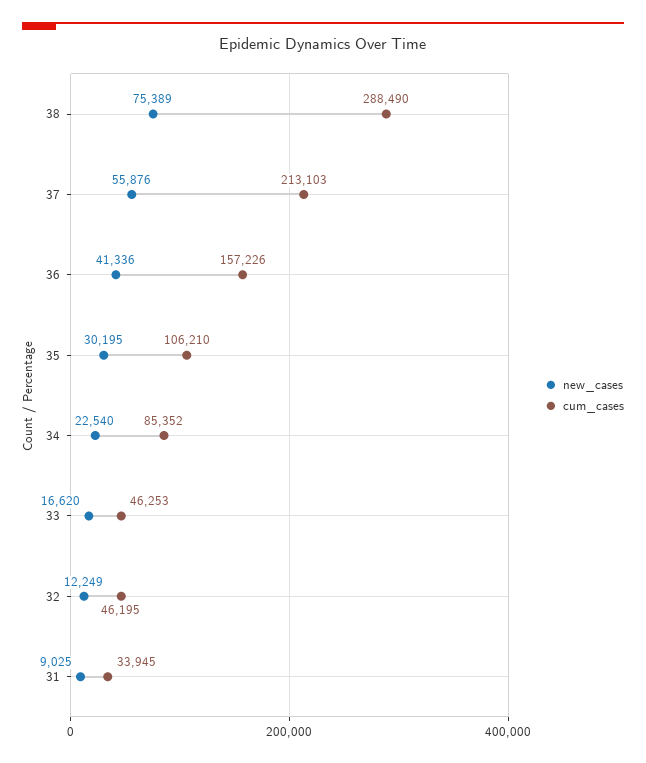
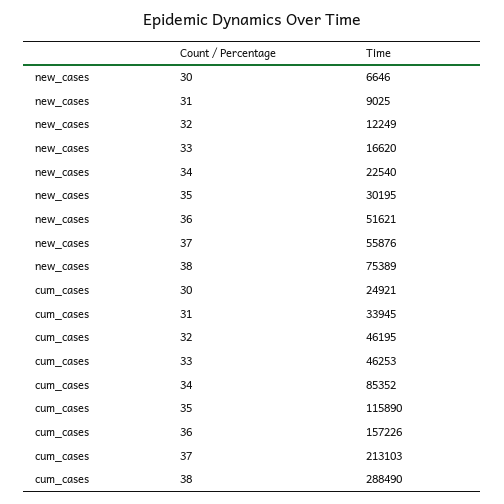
  {
    "new_cases": {
      "38": 75389,
      "37": 55876,
-     "36": 41336,
+     "36": 51621,
      "35": 30195,
      "34": 22540,
      "33": 16620,
      "32": 12249,
-     "31": 9025
+     "31": 9025,
+     "30": 6646
    },
    "cum_cases": {
      "38": 288490,
      "37": 213103,
      "36": 157226,
-     "35": 106210,
+     "35": 115890,
      "34": 85352,
      "33": 46253,
      "32": 46195,
-     "31": 33945
+     "31": 33945,
+     "30": 24921
    }
  }

